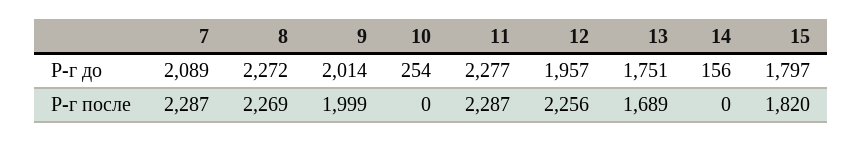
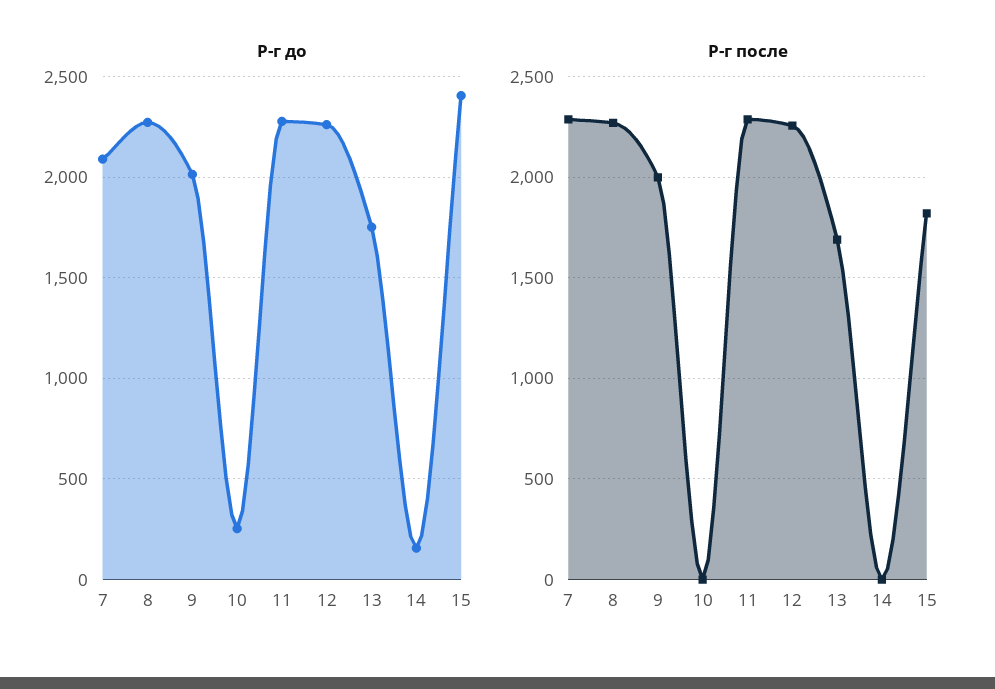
  {
    "Р-г до": {
      "7": 2089,
      "8": 2272,
      "9": 2014,
      "10": 254,
      "11": 2277,
-     "12": 1957,
+     "12": 2250,
      "13": 1751,
      "14": 156,
-     "15": 1797
+     "15": 2400
    },
    "Р-г после": {
      "7": 2287,
      "8": 2269,
      "9": 1999,
      "10": 0,
      "11": 2287,
      "12": 2256,
      "13": 1689,
      "14": 0,
      "15": 1820
    }
  }

